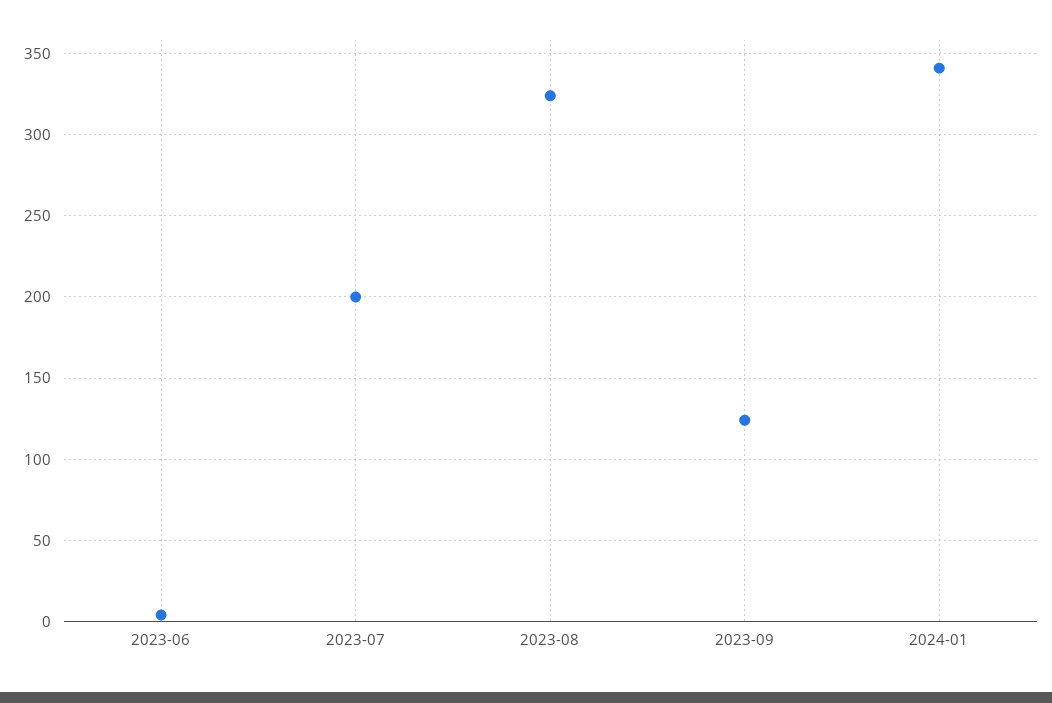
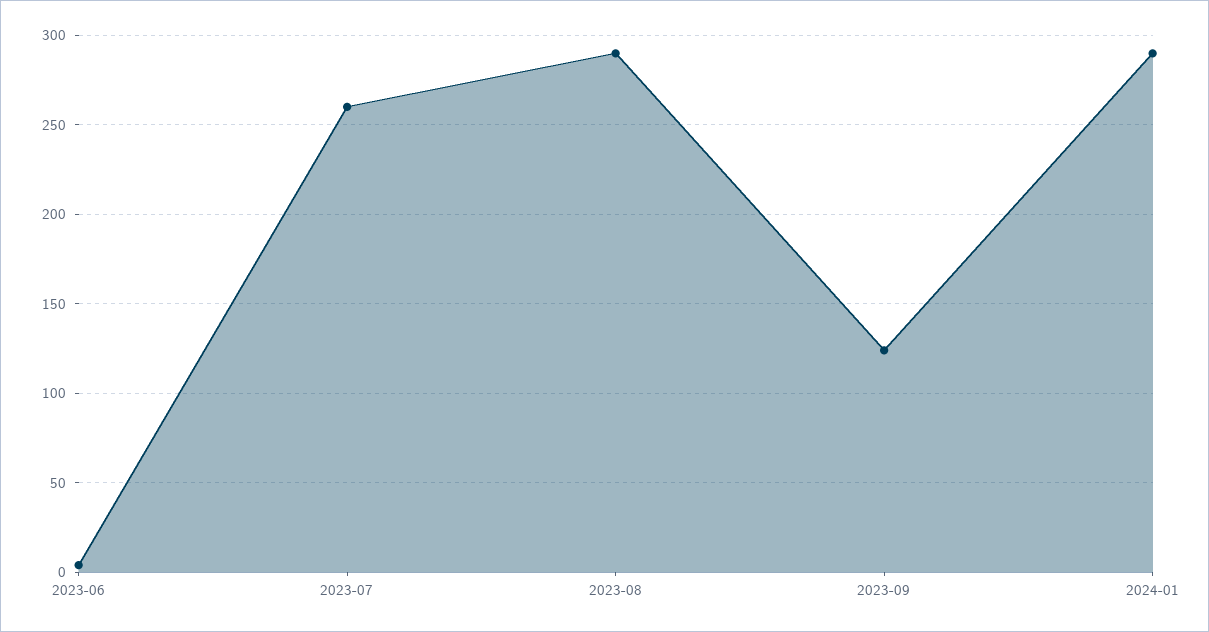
  {
    "2023-06": 5,
-   "2023-07": 200,
+   "2023-07": 260,
-   "2023-08": 325,
+   "2023-08": 290,
    "2023-09": 125,
-   "2024-01": 340
+   "2024-01": 290
  }

